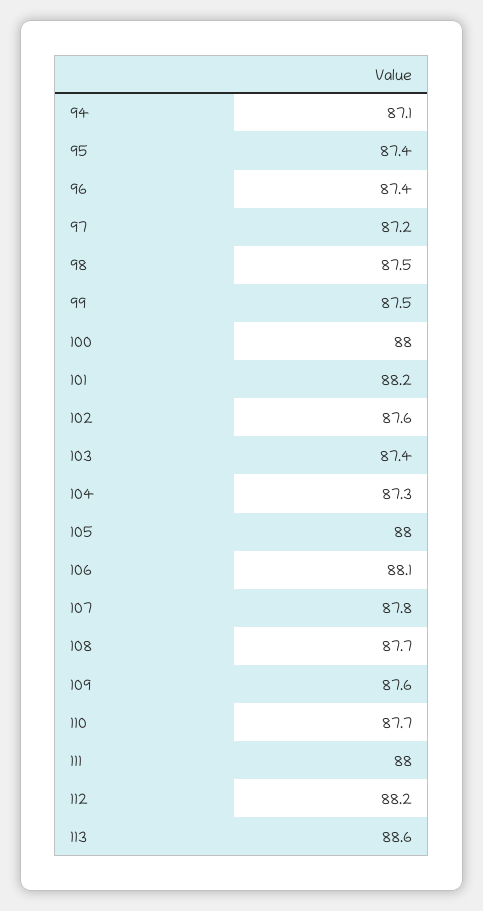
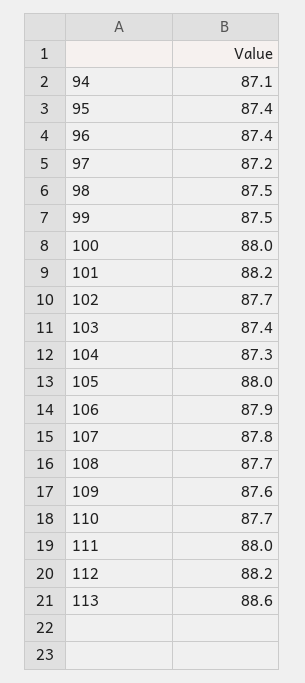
  {
    "94": 87.1,
    "95": 87.4,
    "96": 87.4,
    "97": 87.2,
    "98": 87.5,
    "99": 87.5,
    "100": 88,
    "101": 88.2,
-   "102": 87.6,
+   "102": 87.7,
    "103": 87.4,
    "104": 87.3,
    "105": 88,
-   "106": 88.1,
+   "106": 87.9,
    "107": 87.8,
    "108": 87.7,
    "109": 87.6,
    "110": 87.7,
    "111": 88,
    "112": 88.2,
    "113": 88.6
  }

